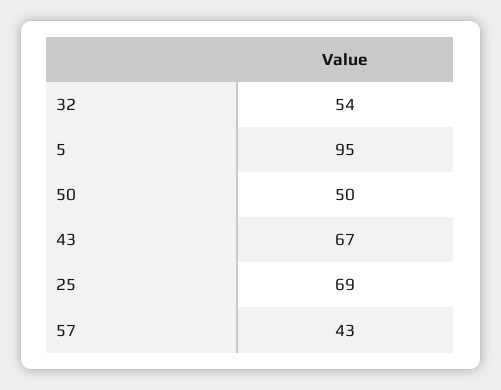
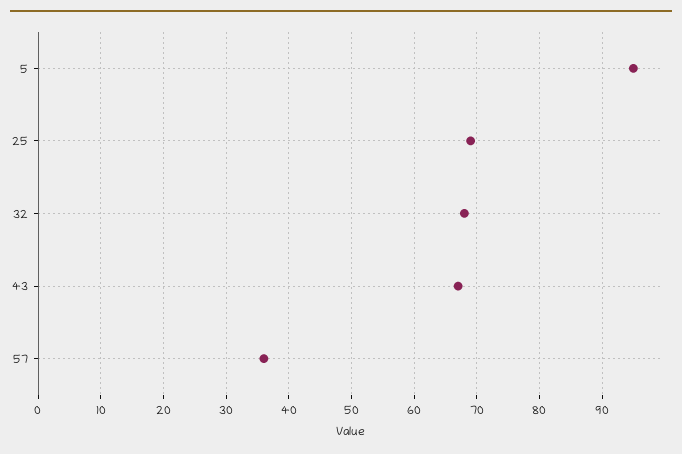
  {
-   "32": 54,
+   "32": 68,
    "5": 95,
-   "50": 50,
    "43": 67,
    "25": 69,
-   "57": 43
+   "57": 36
  }

